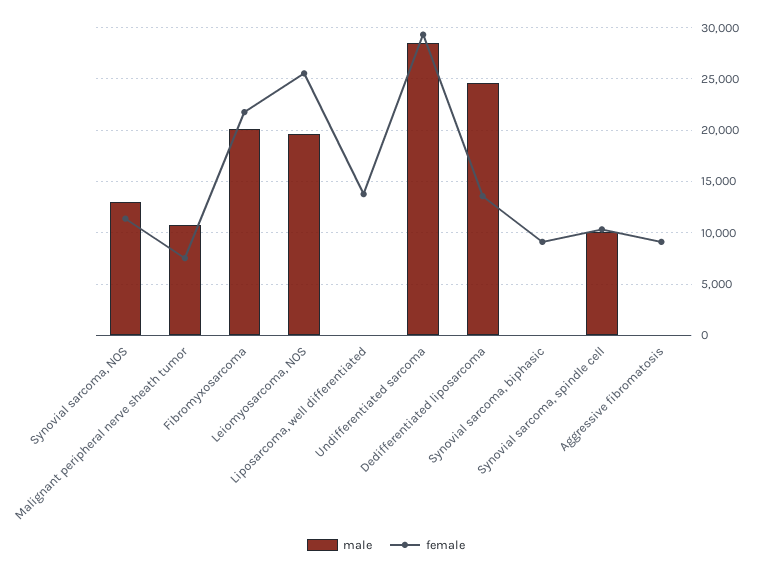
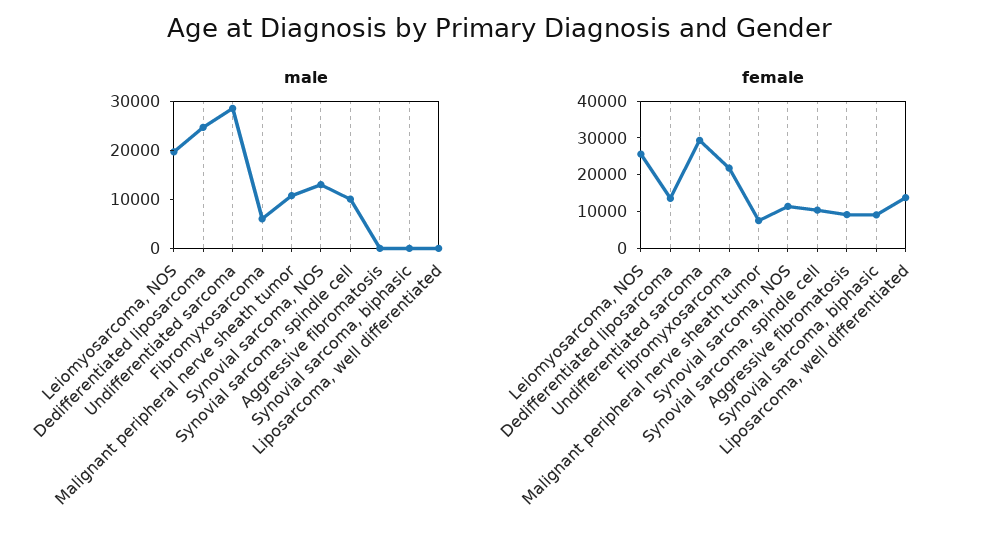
  {
    "male": {
      "Synovial sarcoma, NOS": 13000,
      "Malignant peripheral nerve sheath tumor": 11000,
-     "Fibromyxosarcoma": 20000,
+     "Fibromyxosarcoma": 6000,
      "Leiomyosarcoma, NOS": 20000,
      "Liposarcoma, well differentiated": 0,
      "Undifferentiated sarcoma": 28000,
      "Dedifferentiated liposarcoma": 25000,
      "Synovial sarcoma, biphasic": 0,
      "Synovial sarcoma, spindle cell": 10000,
      "Aggressive fibromatosis": 0
    },
    "female": {
      "Synovial sarcoma, NOS": 11000,
      "Malignant peripheral nerve sheath tumor": 8000,
      "Fibromyxosarcoma": 22000,
      "Leiomyosarcoma, NOS": 26000,
      "Liposarcoma, well differentiated": 14000,
      "Undifferentiated sarcoma": 29000,
      "Dedifferentiated liposarcoma": 14000,
      "Synovial sarcoma, biphasic": 9000,
      "Synovial sarcoma, spindle cell": 10000,
      "Aggressive fibromatosis": 9000
    }
  }

